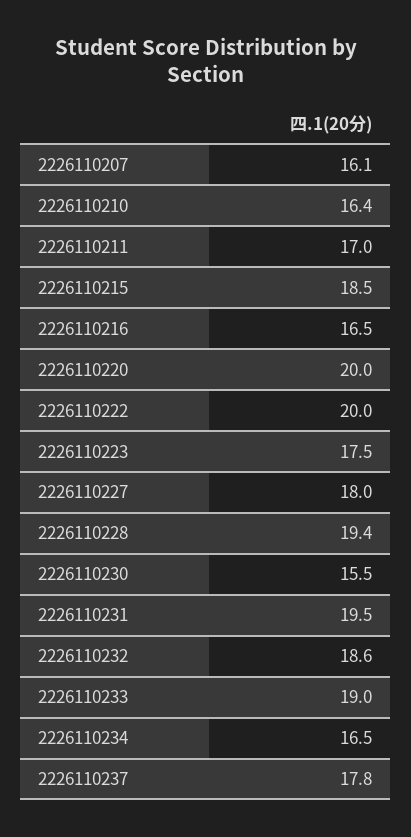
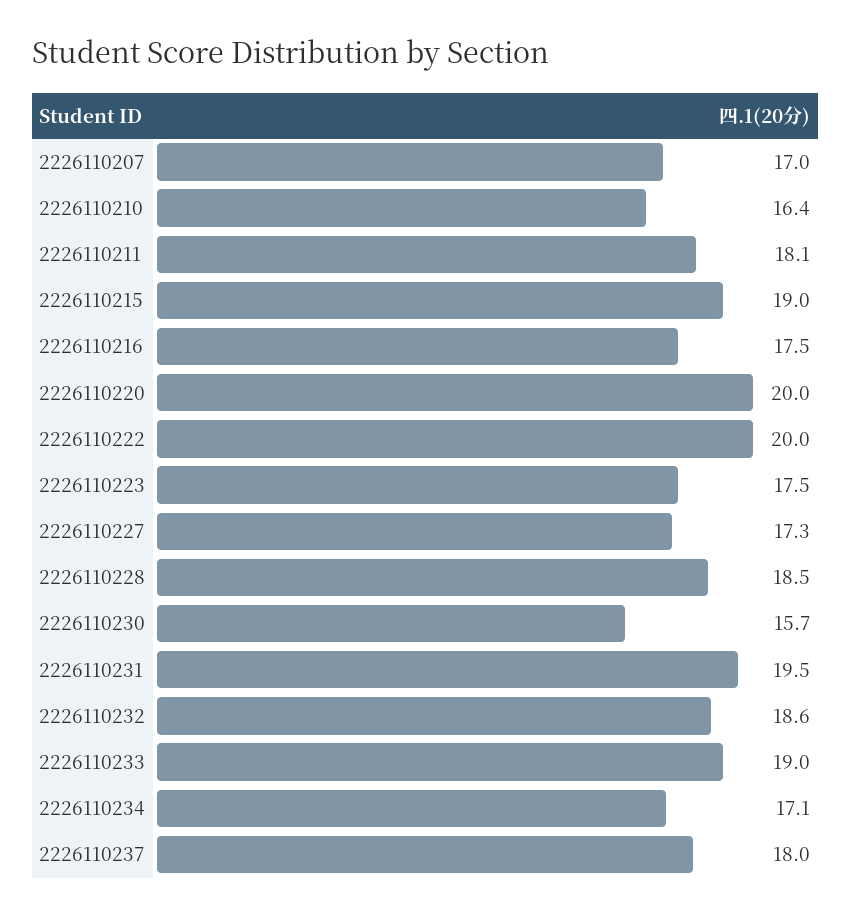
  {
-   "2226110207": 16.1,
+   "2226110207": 17,
    "2226110210": 16.4,
-   "2226110211": 17,
+   "2226110211": 18.1,
-   "2226110215": 18.5,
+   "2226110215": 19,
-   "2226110216": 16.5,
+   "2226110216": 17.5,
    "2226110220": 20,
    "2226110222": 20,
    "2226110223": 17.5,
-   "2226110227": 18,
+   "2226110227": 17.3,
-   "2226110228": 19.4,
+   "2226110228": 18.5,
-   "2226110230": 15.5,
+   "2226110230": 15.7,
    "2226110231": 19.5,
    "2226110232": 18.6,
    "2226110233": 19,
-   "2226110234": 16.5,
+   "2226110234": 17.1,
-   "2226110237": 17.8
+   "2226110237": 18
  }

